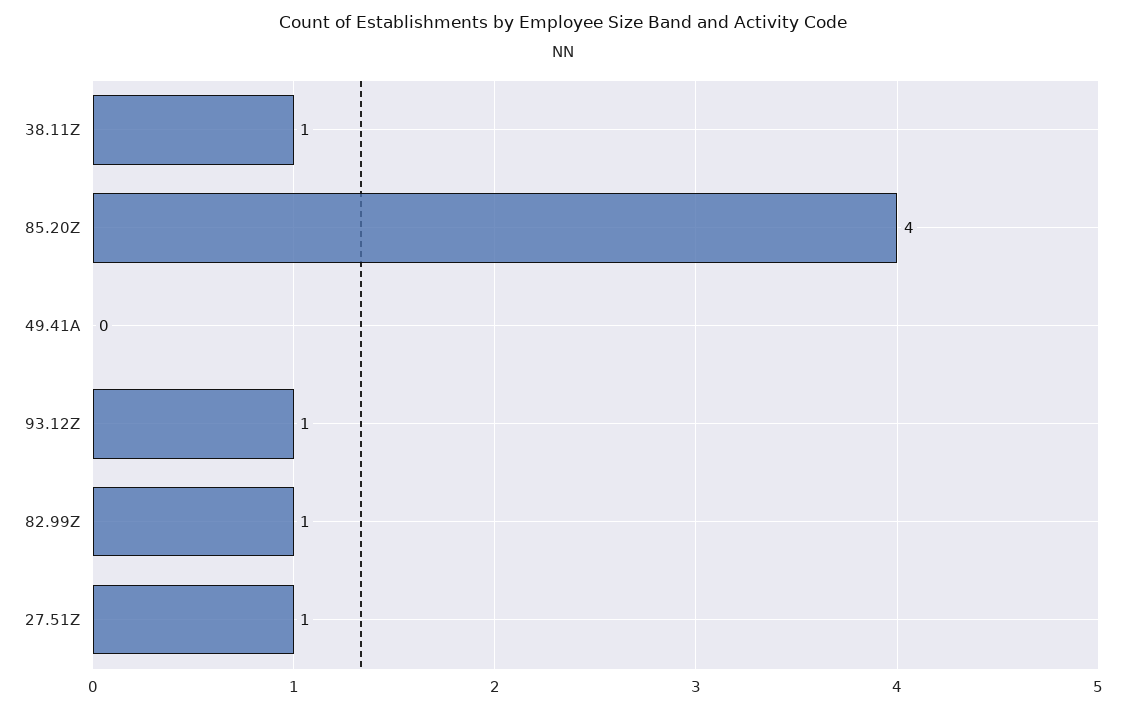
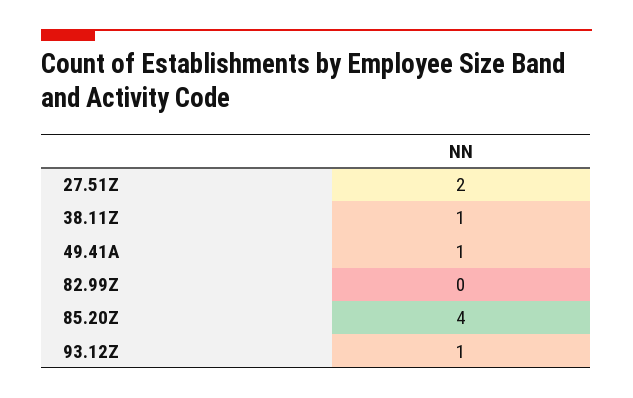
  {
    "38.11Z": 1,
    "85.20Z": 4,
-   "49.41A": 0,
+   "49.41A": 1,
    "93.12Z": 1,
-   "82.99Z": 1,
+   "82.99Z": 0,
-   "27.51Z": 1
+   "27.51Z": 2
  }

